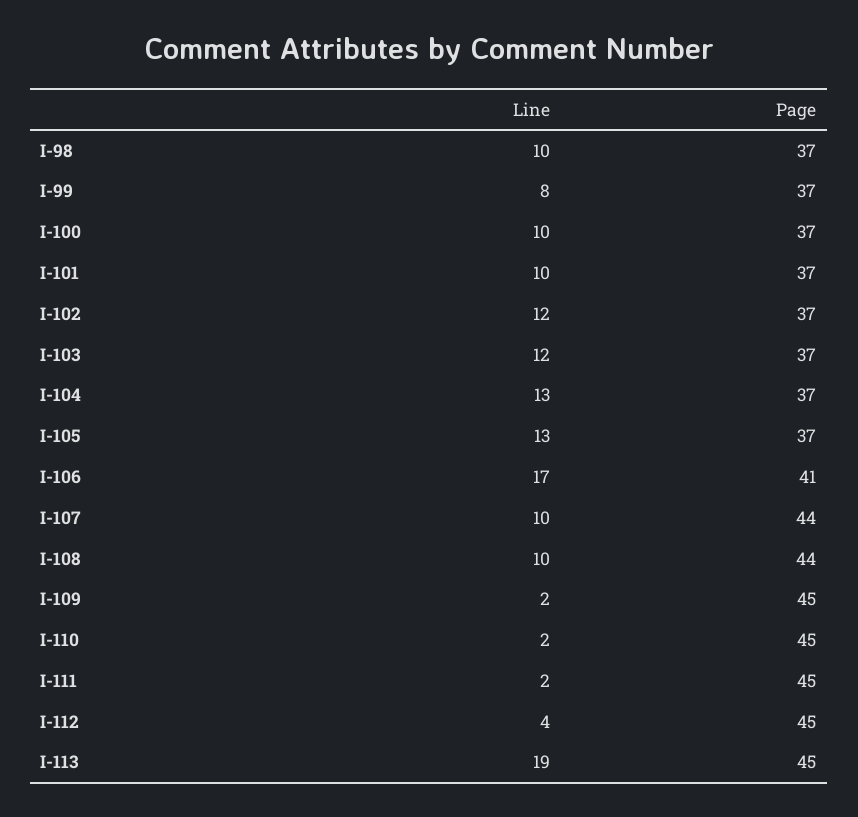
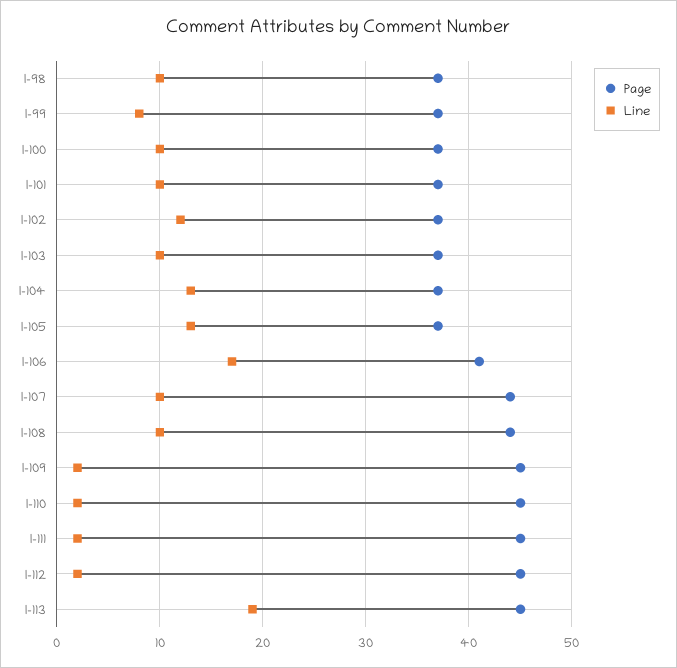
  {
    "Line": {
      "I-98": 10,
      "I-99": 8,
      "I-100": 10,
      "I-101": 10,
      "I-102": 12,
-     "I-103": 12,
+     "I-103": 10,
      "I-104": 13,
      "I-105": 13,
      "I-106": 17,
      "I-107": 10,
      "I-108": 10,
      "I-109": 2,
      "I-110": 2,
      "I-111": 2,
-     "I-112": 4,
+     "I-112": 2,
      "I-113": 19
    },
    "Page": {
      "I-98": 37,
      "I-99": 37,
      "I-100": 37,
      "I-101": 37,
      "I-102": 37,
      "I-103": 37,
      "I-104": 37,
      "I-105": 37,
      "I-106": 41,
      "I-107": 44,
      "I-108": 44,
      "I-109": 45,
      "I-110": 45,
      "I-111": 45,
      "I-112": 45,
      "I-113": 45
    }
  }

